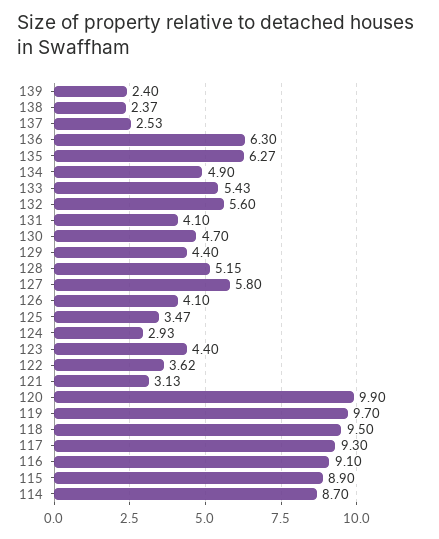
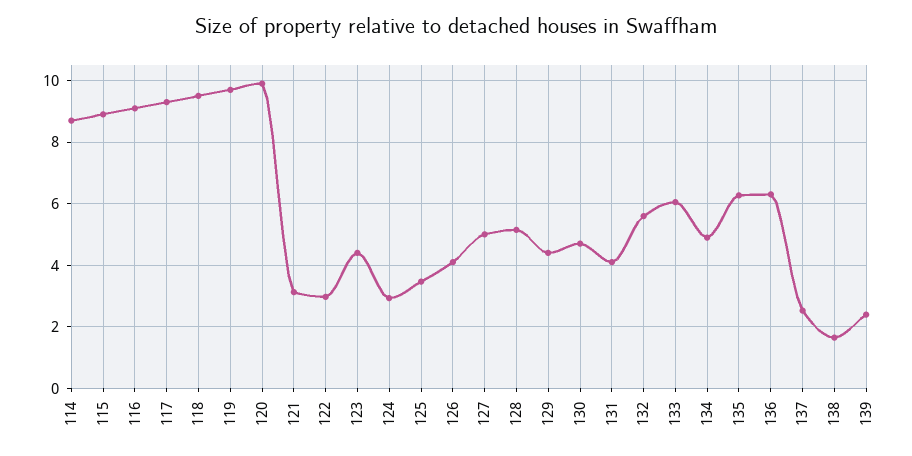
  {
    "139": 2.4,
-   "138": 2.37,
+   "138": 1.6,
    "137": 2.53,
    "136": 6.3,
    "135": 6.27,
    "134": 4.9,
-   "133": 5.43,
+   "133": 6,
    "132": 5.6,
    "131": 4.1,
    "130": 4.7,
    "129": 4.4,
    "128": 5.15,
-   "127": 5.8,
+   "127": 5,
    "126": 4.1,
    "125": 3.47,
    "124": 2.93,
    "123": 4.4,
-   "122": 3.62,
+   "122": 3,
    "121": 3.13,
    "120": 9.9,
    "119": 9.7,
    "118": 9.5,
    "117": 9.3,
    "116": 9.1,
    "115": 8.9,
    "114": 8.7
  }

